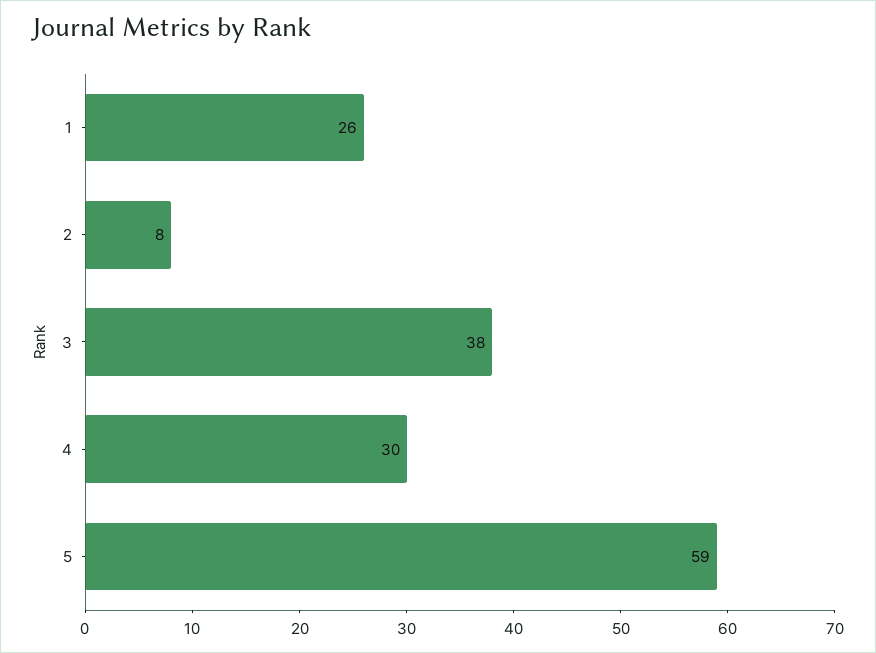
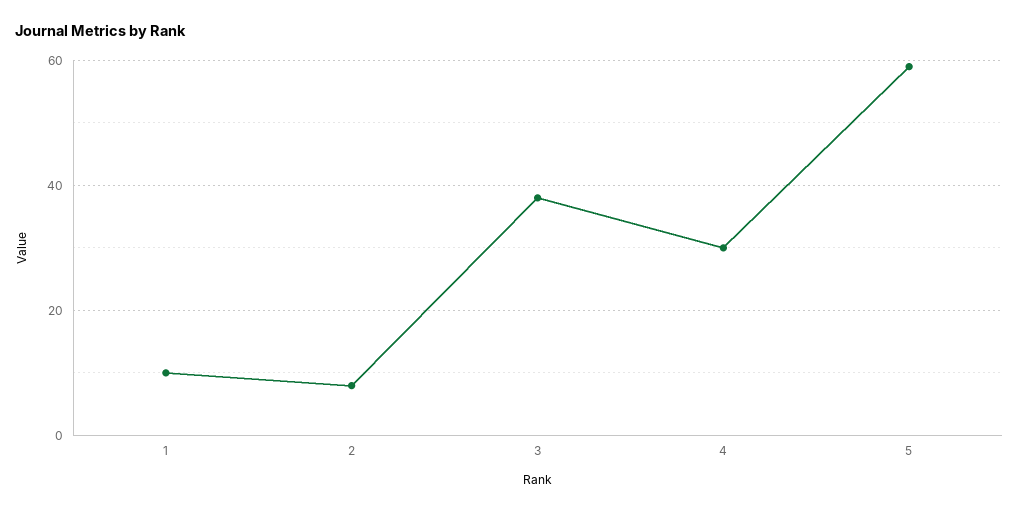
  {
-   "1": 26,
+   "1": 10,
    "2": 8,
    "3": 38,
    "4": 30,
    "5": 59
  }

